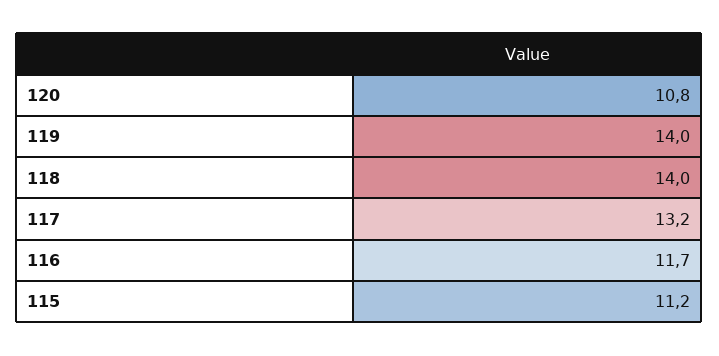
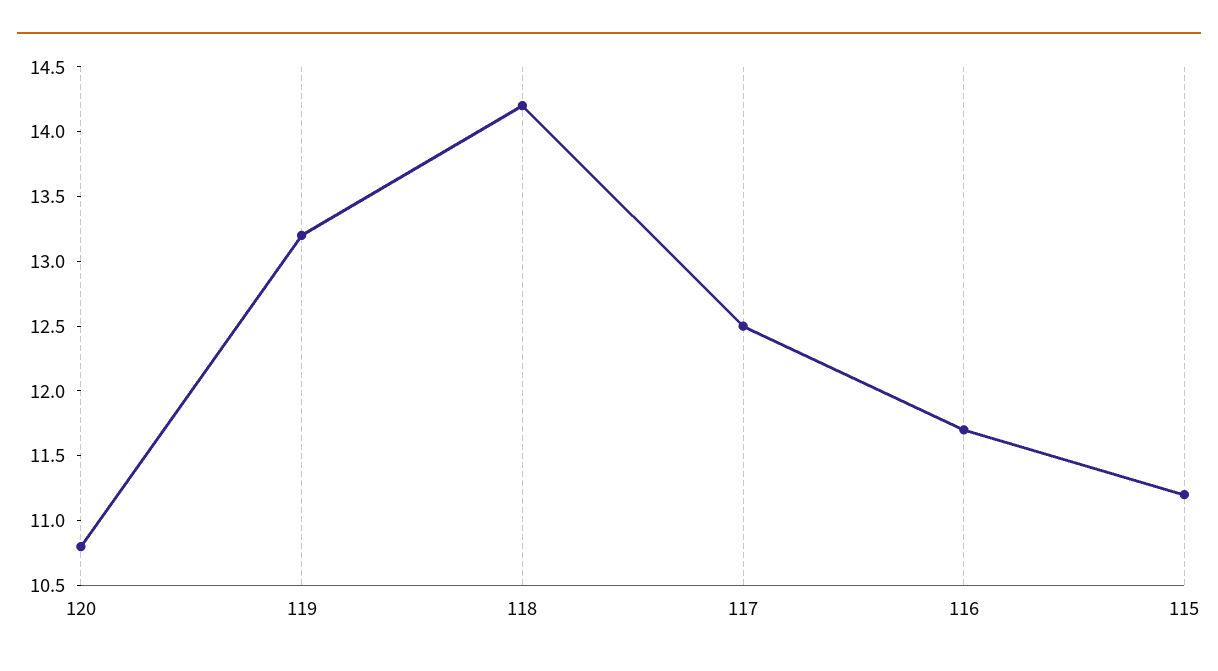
  {
    "120": 10.8,
-   "119": 14,
+   "119": 13.2,
-   "118": 14,
+   "118": 14.2,
-   "117": 13.2,
+   "117": 12.5,
    "116": 11.7,
    "115": 11.2
  }

